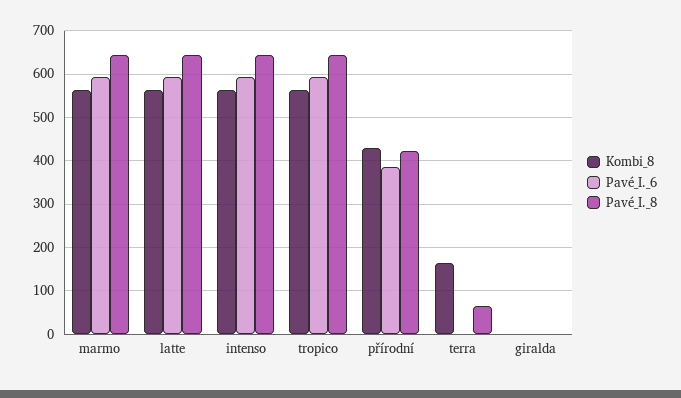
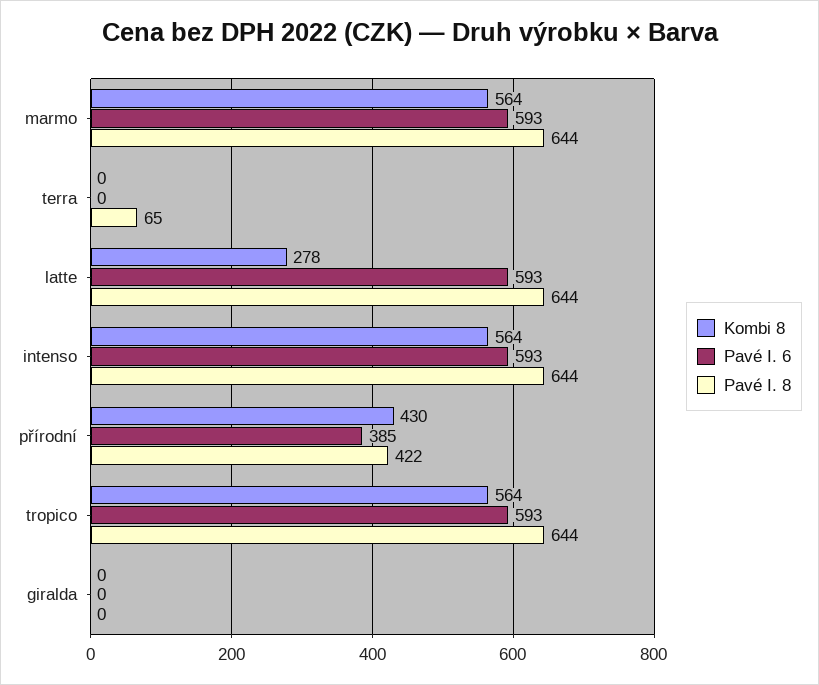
  {
    "Kombi_8": {
      "marmo": 564,
-     "latte": 560,
+     "latte": 278,
      "intenso": 564,
      "tropico": 564,
      "přírodní": 430,
-     "terra": 160,
+     "terra": 0,
      "giralda": 0
    },
    "Pavé_I._6": {
      "marmo": 593,
      "latte": 593,
      "intenso": 593,
      "tropico": 593,
      "přírodní": 385,
      "terra": 0,
      "giralda": 0
    },
    "Pavé_I._8": {
      "marmo": 644,
      "latte": 644,
      "intenso": 644,
      "tropico": 644,
      "přírodní": 422,
      "terra": 65,
      "giralda": 0
    }
  }

